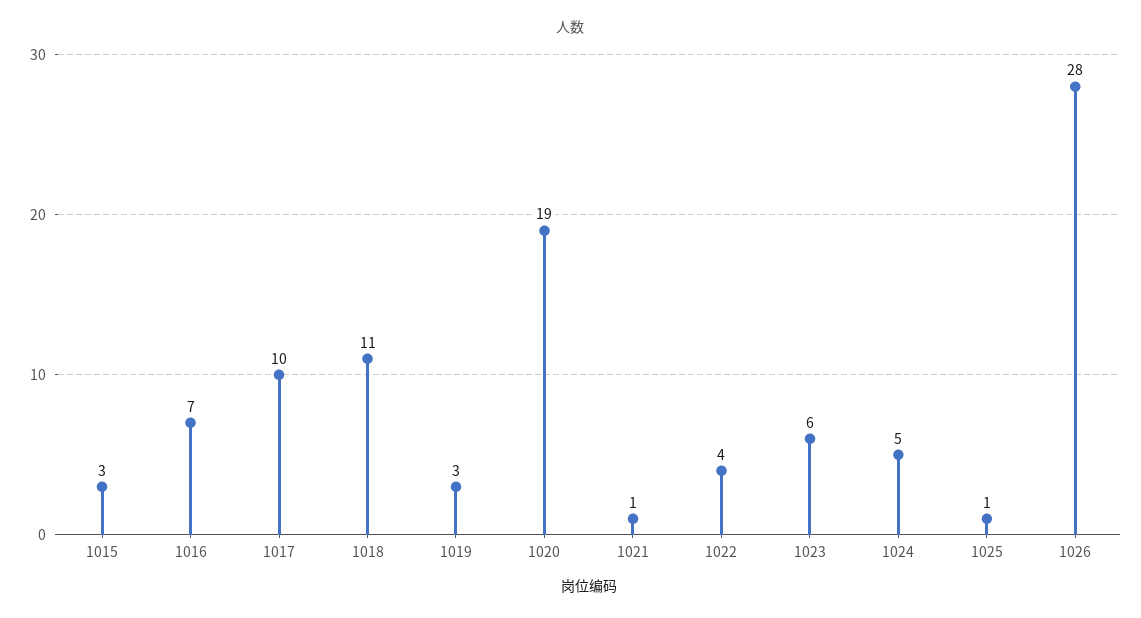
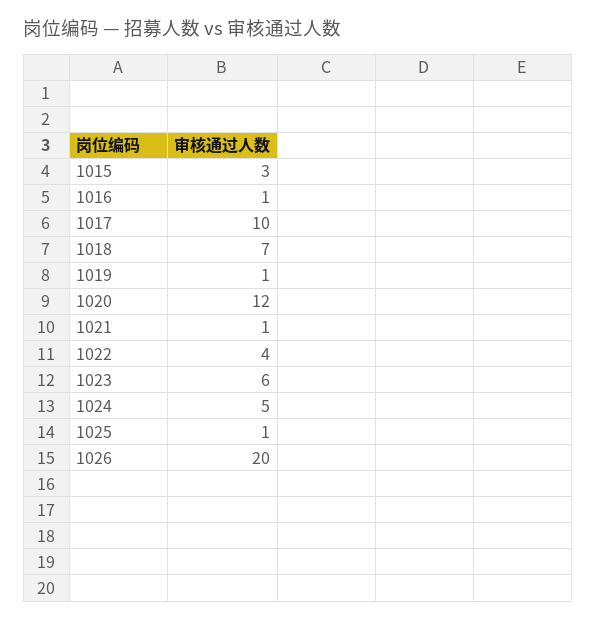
  {
    "1015": 3,
-   "1016": 7,
+   "1016": 1,
    "1017": 10,
-   "1018": 11,
+   "1018": 7,
-   "1019": 3,
+   "1019": 1,
-   "1020": 19,
+   "1020": 12,
    "1021": 1,
    "1022": 4,
    "1023": 6,
    "1024": 5,
    "1025": 1,
-   "1026": 28
+   "1026": 20
  }

